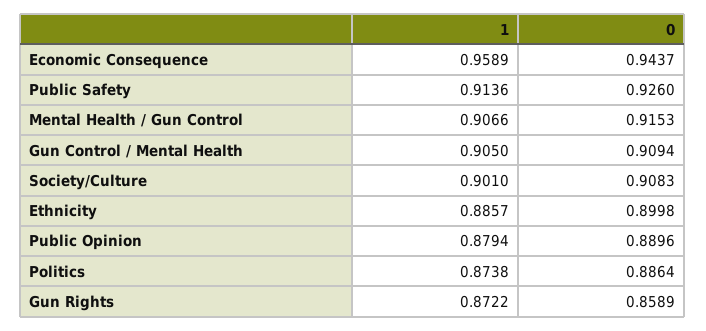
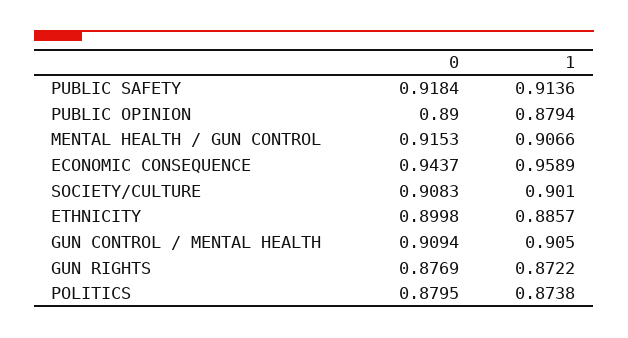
  {
    "1": {
      "Economic Consequence": 0.9589,
      "Public Safety": 0.9136,
      "Mental Health / Gun Control": 0.9066,
      "Gun Control / Mental Health": 0.905,
      "Society/Culture": 0.901,
      "Ethnicity": 0.8857,
      "Public Opinion": 0.8794,
      "Politics": 0.8738,
      "Gun Rights": 0.8722
    },
    "0": {
      "Economic Consequence": 0.9437,
-     "Public Safety": 0.926,
+     "Public Safety": 0.9184,
      "Mental Health / Gun Control": 0.9153,
      "Gun Control / Mental Health": 0.9094,
      "Society/Culture": 0.9083,
      "Ethnicity": 0.8998,
-     "Public Opinion": 0.8896,
+     "Public Opinion": 0.89,
-     "Politics": 0.8864,
+     "Politics": 0.8795,
-     "Gun Rights": 0.8589
+     "Gun Rights": 0.8769
    }
  }

